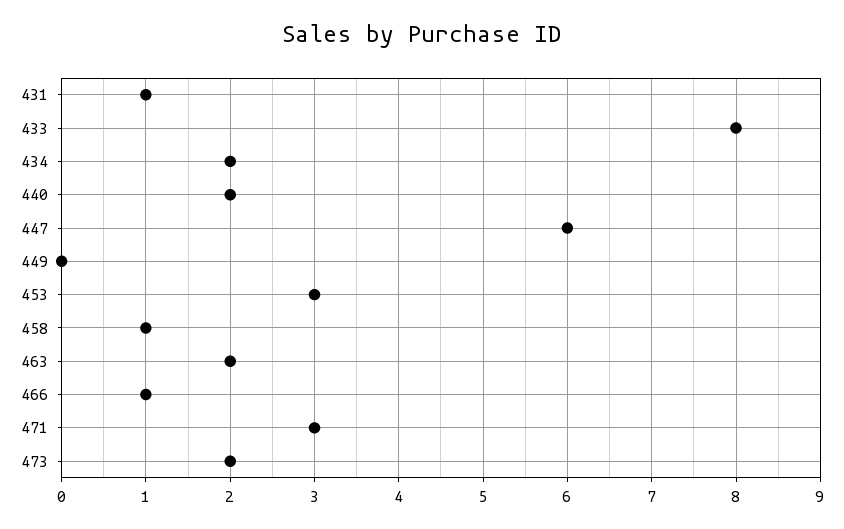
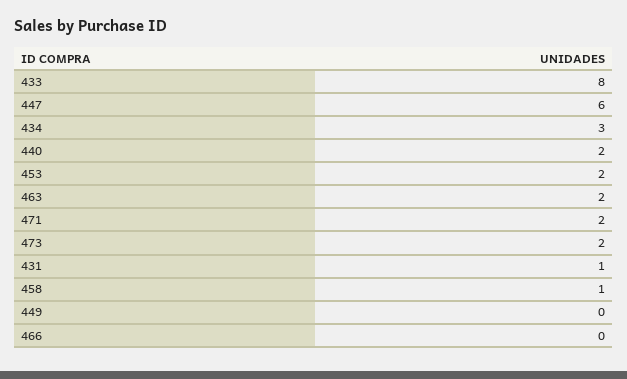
  {
    "431": 1,
    "433": 8,
-   "434": 2,
+   "434": 3,
    "440": 2,
    "447": 6,
    "449": 0,
-   "453": 3,
+   "453": 2,
    "458": 1,
    "463": 2,
-   "466": 1,
+   "466": 0,
-   "471": 3,
+   "471": 2,
    "473": 2
  }

